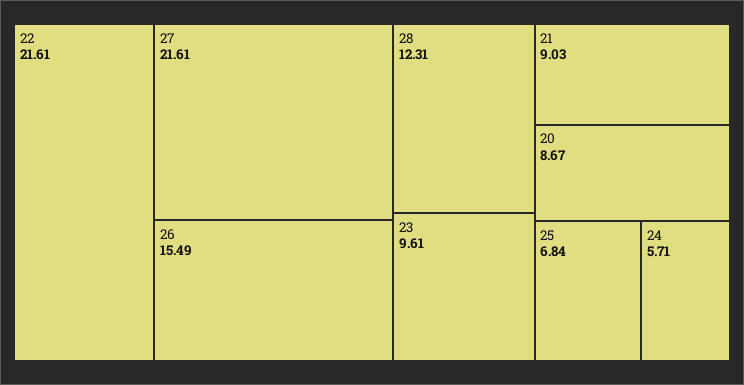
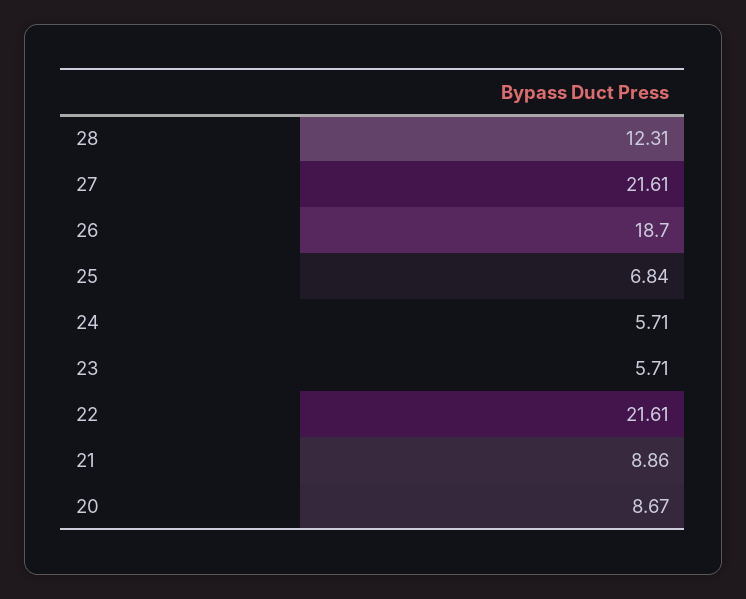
  {
    "22": 21.61,
    "27": 21.61,
-   "26": 15.49,
+   "26": 18.7,
    "28": 12.31,
-   "23": 9.61,
+   "23": 5.71,
-   "21": 9.03,
+   "21": 8.86,
    "20": 8.67,
    "25": 6.84,
    "24": 5.71
  }

